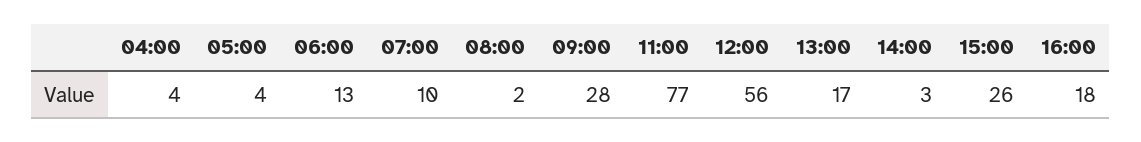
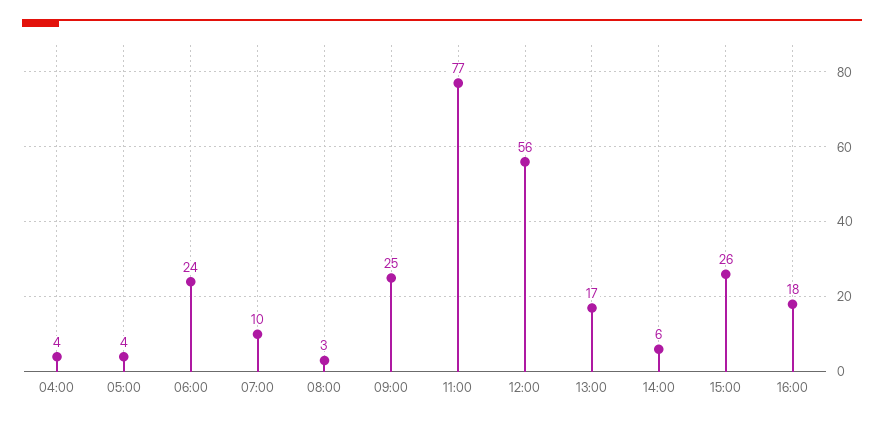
  {
    "04:00": 4,
    "05:00": 4,
-   "06:00": 13,
+   "06:00": 24,
    "07:00": 10,
-   "08:00": 2,
+   "08:00": 3,
-   "09:00": 28,
+   "09:00": 25,
    "11:00": 77,
    "12:00": 56,
    "13:00": 17,
-   "14:00": 3,
+   "14:00": 6,
    "15:00": 26,
    "16:00": 18
  }

